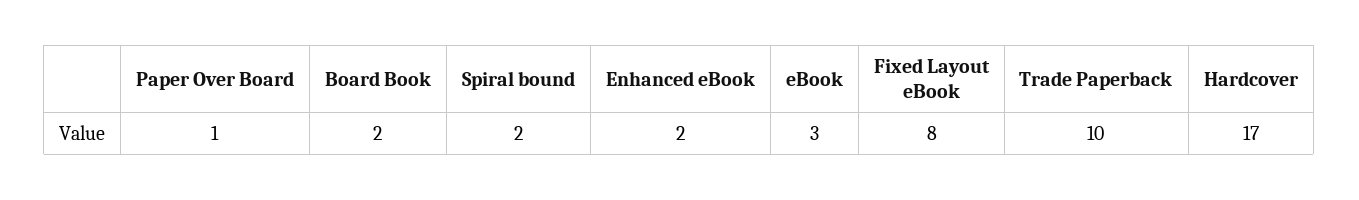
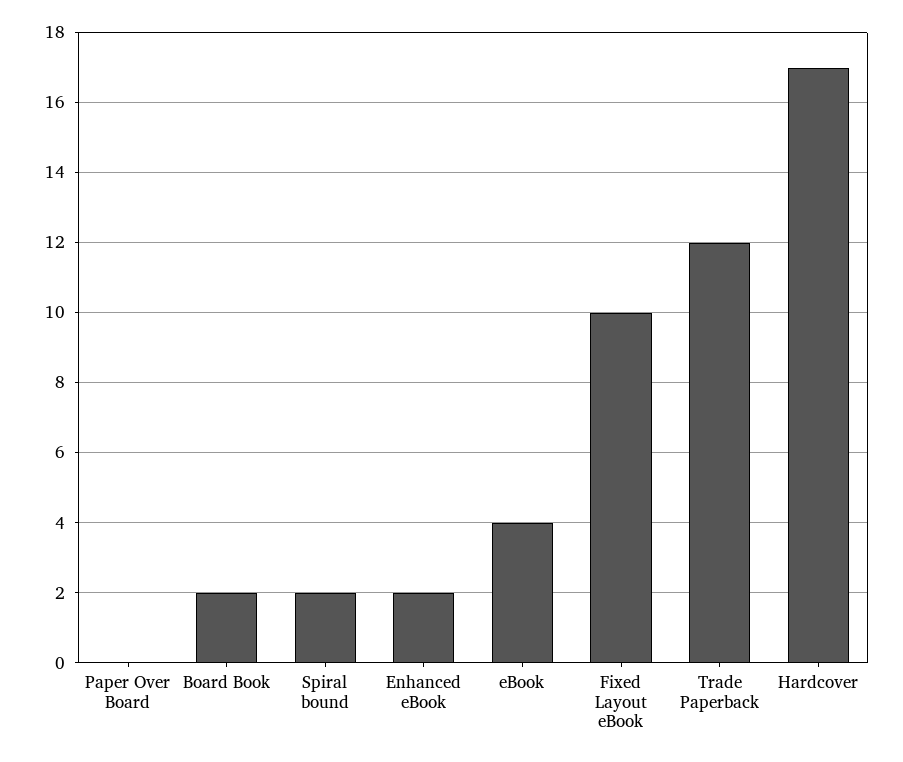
  {
-   "Paper Over Board": 1,
+   "Paper Over Board": 0,
    "Board Book": 2,
    "Spiral bound": 2,
    "Enhanced eBook": 2,
-   "eBook": 3,
+   "eBook": 4,
-   "Fixed Layout eBook": 8,
+   "Fixed Layout eBook": 10,
-   "Trade Paperback": 10,
+   "Trade Paperback": 12,
    "Hardcover": 17
  }

